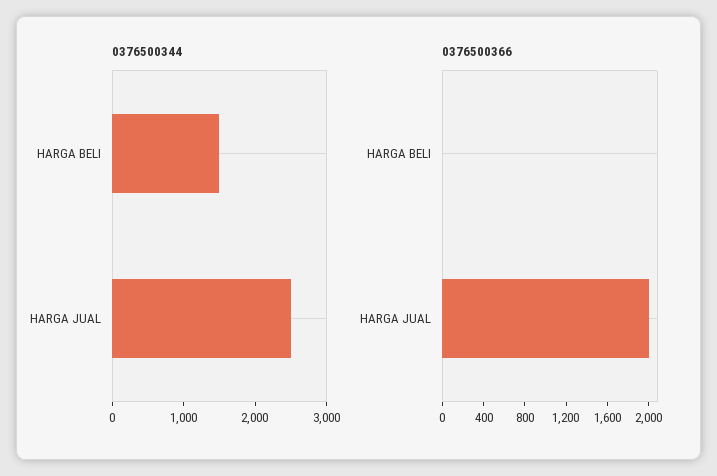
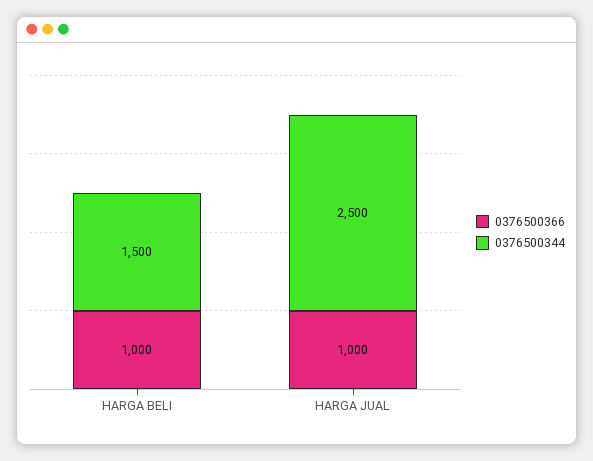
  {
    "0376500344": {
      "HARGA BELI": 1500,
      "HARGA JUAL": 2500
    },
    "0376500366": {
-     "HARGA BELI": 0,
+     "HARGA BELI": 1000,
-     "HARGA JUAL": 2000
+     "HARGA JUAL": 1000
    }
  }

